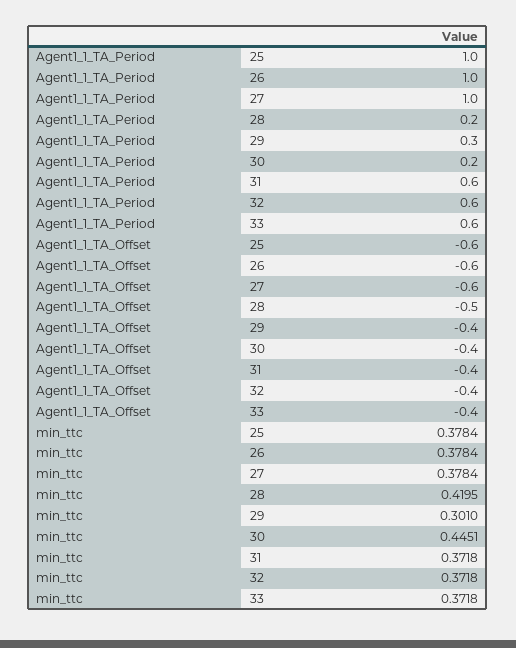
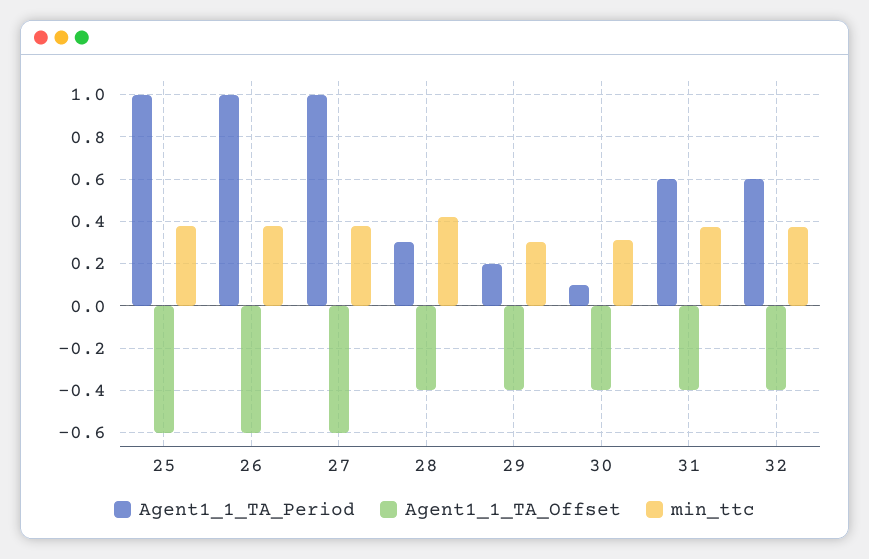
  {
    "Agent1_1_TA_Period": {
      "25": 1,
      "26": 1,
      "27": 1,
-     "28": 0.2,
+     "28": 0.3,
-     "29": 0.3,
+     "29": 0.2,
-     "30": 0.2,
+     "30": 0.1,
      "31": 0.6,
-     "32": 0.6,
+     "32": 0.6
-     "33": 0.6
    },
    "Agent1_1_TA_Offset": {
      "25": -0.6,
      "26": -0.6,
      "27": -0.6,
-     "28": -0.5,
+     "28": -0.4,
      "29": -0.4,
      "30": -0.4,
      "31": -0.4,
-     "32": -0.4,
+     "32": -0.4
-     "33": -0.4
    },
    "min_ttc": {
      "25": 0.3784,
      "26": 0.3784,
      "27": 0.3784,
      "28": 0.4195,
      "29": 0.301,
-     "30": 0.4451,
+     "30": 0.3,
      "31": 0.3718,
-     "32": 0.3718,
+     "32": 0.3718
-     "33": 0.3718
    }
  }

